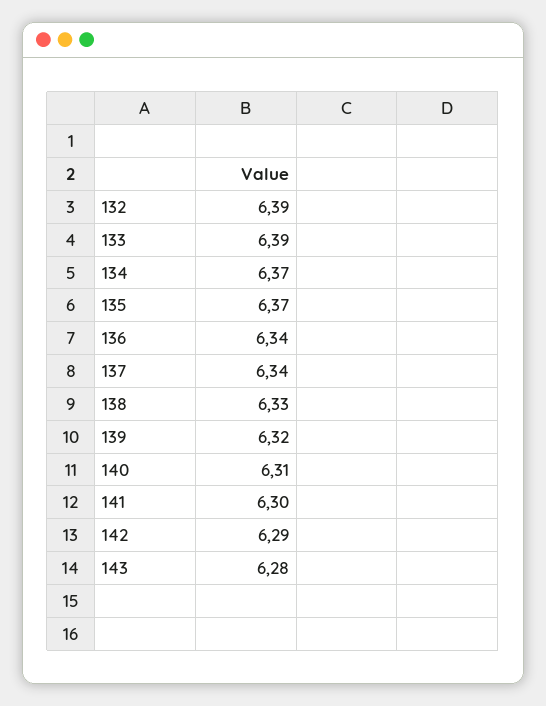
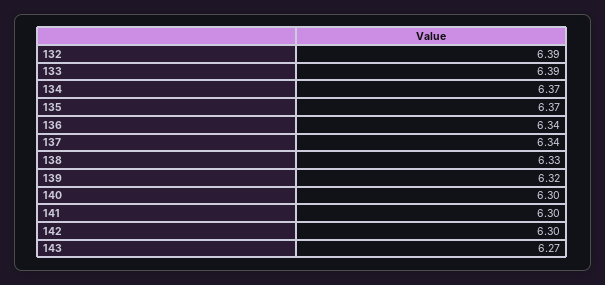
  {
    "132": 6.39,
    "133": 6.39,
    "134": 6.37,
    "135": 6.37,
    "136": 6.34,
    "137": 6.34,
    "138": 6.33,
    "139": 6.32,
-   "140": 6.31,
+   "140": 6.3,
    "141": 6.3,
-   "142": 6.29,
+   "142": 6.3,
-   "143": 6.28
+   "143": 6.27
  }

